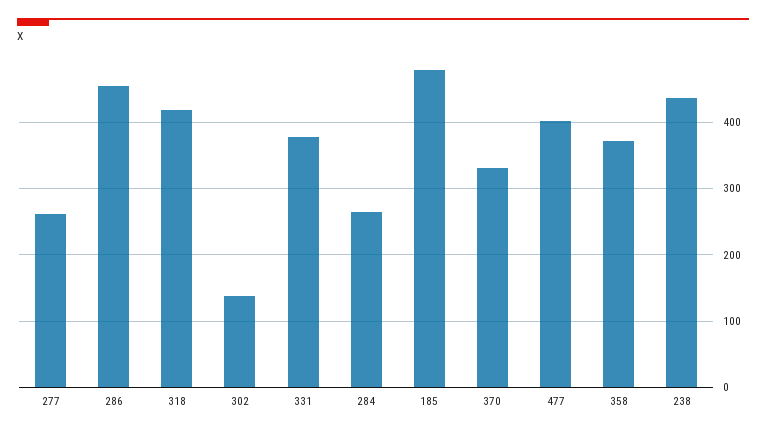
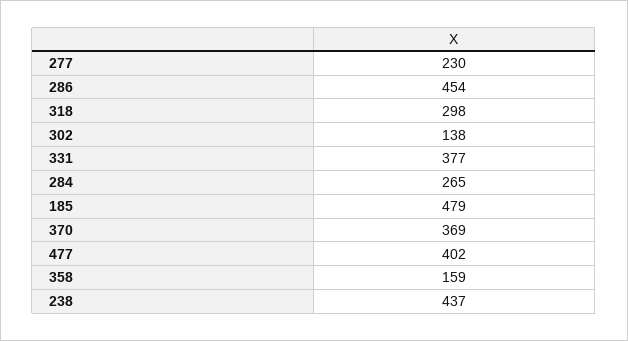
  {
-   "277": 260,
+   "277": 230,
    "286": 454,
-   "318": 420,
+   "318": 298,
    "302": 138,
    "331": 377,
    "284": 265,
    "185": 479,
-   "370": 330,
+   "370": 369,
    "477": 402,
-   "358": 370,
+   "358": 159,
    "238": 437
  }

